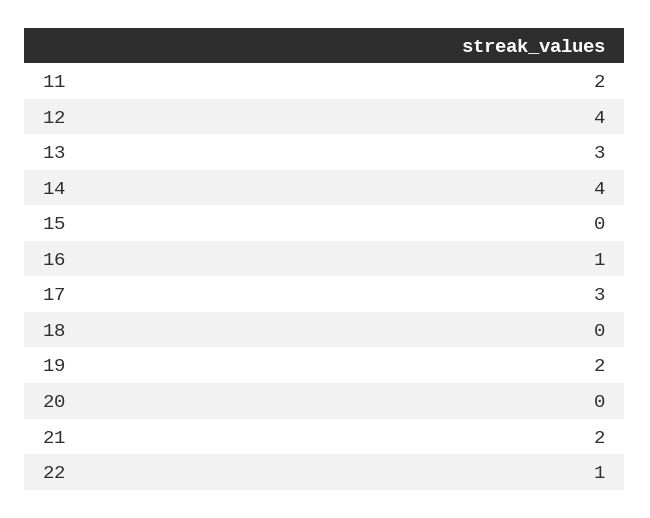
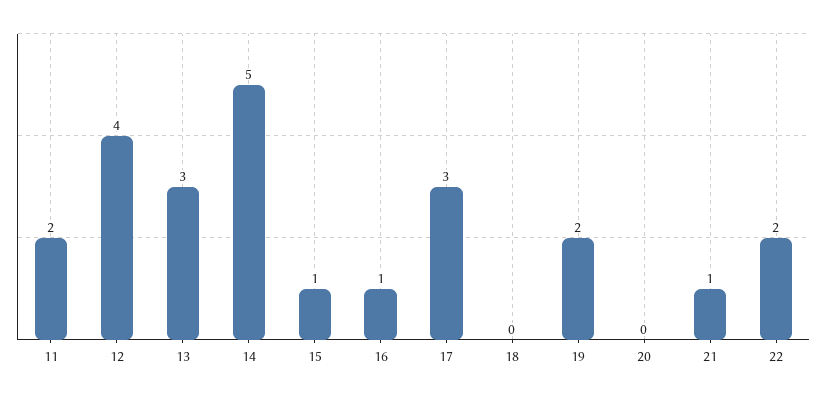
  {
    "11": 2,
    "12": 4,
    "13": 3,
-   "14": 4,
+   "14": 5,
-   "15": 0,
+   "15": 1,
    "16": 1,
    "17": 3,
    "18": 0,
    "19": 2,
    "20": 0,
-   "21": 2,
+   "21": 1,
-   "22": 1
+   "22": 2
  }

